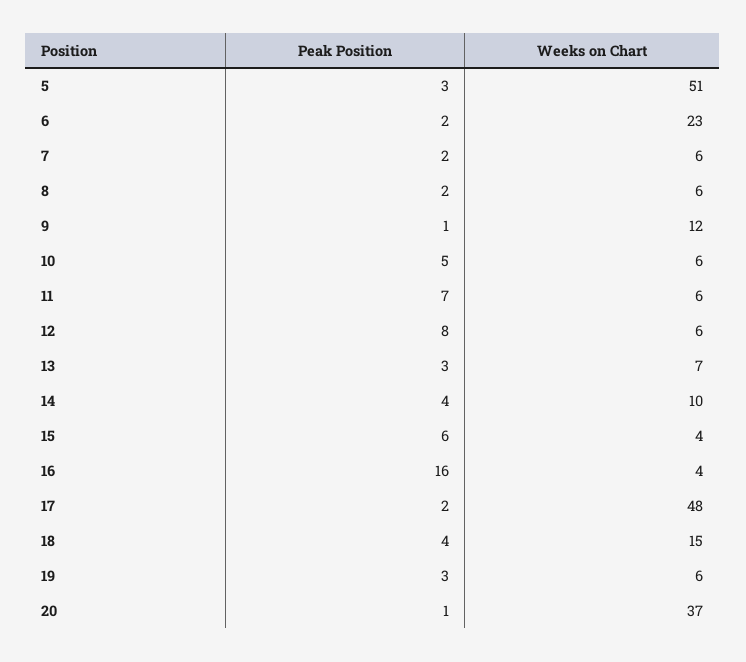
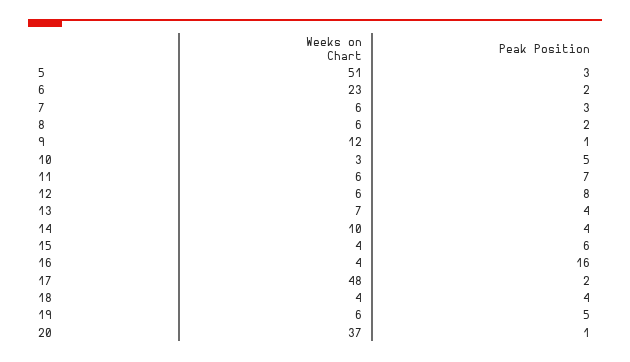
  {
    "Peak Position": {
      "5": 3,
      "6": 2,
-     "7": 2,
+     "7": 3,
      "8": 2,
      "9": 1,
      "10": 5,
      "11": 7,
      "12": 8,
-     "13": 3,
+     "13": 4,
      "14": 4,
      "15": 6,
      "16": 16,
      "17": 2,
      "18": 4,
-     "19": 3,
+     "19": 5,
      "20": 1
    },
    "Weeks on Chart": {
      "5": 51,
      "6": 23,
      "7": 6,
      "8": 6,
      "9": 12,
-     "10": 6,
+     "10": 3,
      "11": 6,
      "12": 6,
      "13": 7,
      "14": 10,
      "15": 4,
      "16": 4,
      "17": 48,
-     "18": 15,
+     "18": 4,
      "19": 6,
      "20": 37
    }
  }

